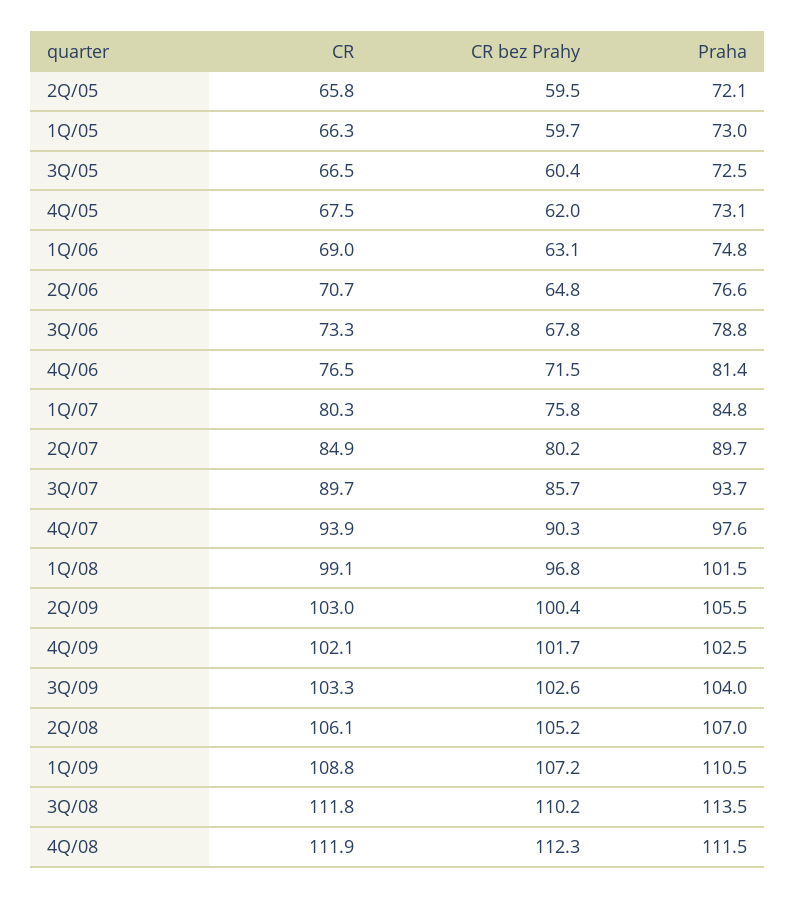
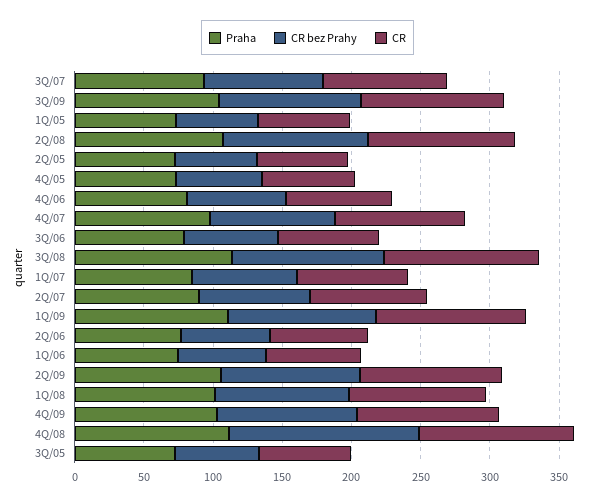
  {
    "CR": {
      "2Q/05": 65.8,
      "1Q/05": 66.3,
      "3Q/05": 66.5,
      "4Q/05": 67.5,
      "1Q/06": 69,
      "2Q/06": 70.7,
      "3Q/06": 73.3,
      "4Q/06": 76.5,
      "1Q/07": 80.3,
      "2Q/07": 84.9,
      "3Q/07": 89.7,
      "4Q/07": 93.9,
      "1Q/08": 99.1,
      "2Q/09": 103,
      "4Q/09": 102.1,
      "3Q/09": 103.3,
      "2Q/08": 106.1,
      "1Q/09": 108.8,
      "3Q/08": 111.8,
      "4Q/08": 111.9
    },
    "CR bez Prahy": {
      "2Q/05": 59.5,
      "1Q/05": 59.7,
      "3Q/05": 60.4,
      "4Q/05": 62,
      "1Q/06": 63.1,
      "2Q/06": 64.8,
      "3Q/06": 67.8,
      "4Q/06": 71.5,
      "1Q/07": 75.8,
      "2Q/07": 80.2,
      "3Q/07": 85.7,
      "4Q/07": 90.3,
      "1Q/08": 96.8,
      "2Q/09": 100.4,
      "4Q/09": 101.7,
      "3Q/09": 102.6,
      "2Q/08": 105.2,
      "1Q/09": 107.2,
      "3Q/08": 110.2,
-     "4Q/08": 112.3
+     "4Q/08": 140
    },
    "Praha": {
      "2Q/05": 72.1,
      "1Q/05": 73,
      "3Q/05": 72.5,
      "4Q/05": 73.1,
      "1Q/06": 74.8,
      "2Q/06": 76.6,
      "3Q/06": 78.8,
      "4Q/06": 81.4,
      "1Q/07": 84.8,
      "2Q/07": 89.7,
      "3Q/07": 93.7,
      "4Q/07": 97.6,
      "1Q/08": 101.5,
      "2Q/09": 105.5,
      "4Q/09": 102.5,
      "3Q/09": 104,
      "2Q/08": 107,
      "1Q/09": 110.5,
      "3Q/08": 113.5,
      "4Q/08": 111.5
    }
  }

